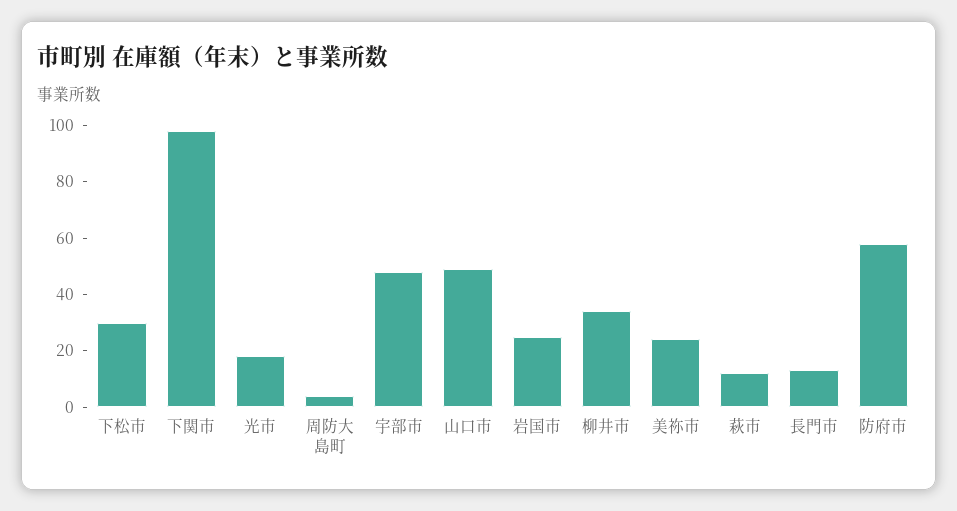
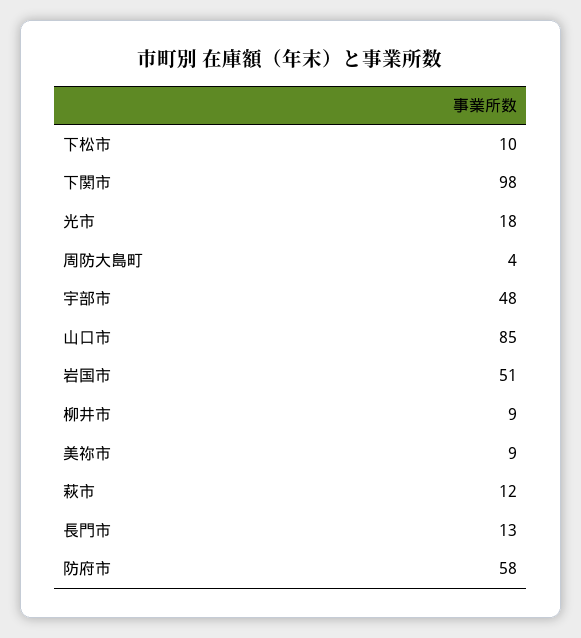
  {
-   "下松市": 30,
+   "下松市": 10,
    "下関市": 98,
    "光市": 18,
    "周防大島町": 4,
    "宇部市": 48,
-   "山口市": 50,
+   "山口市": 85,
-   "岩国市": 25,
+   "岩国市": 51,
-   "柳井市": 35,
+   "柳井市": 9,
-   "美祢市": 25,
+   "美祢市": 9,
    "萩市": 12,
    "長門市": 13,
    "防府市": 58
  }

